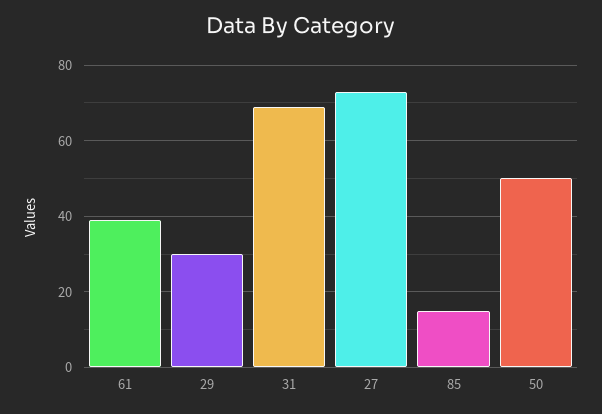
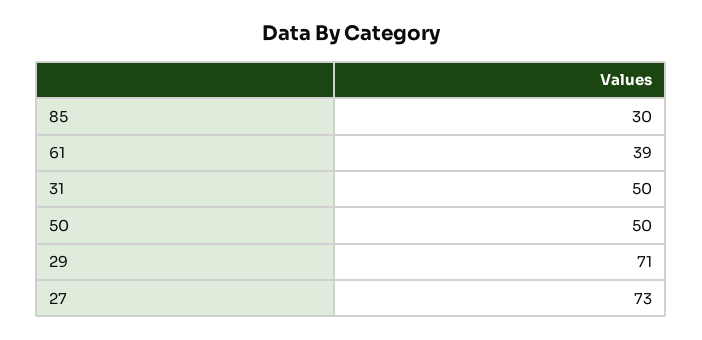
  {
    "61": 39,
-   "29": 30,
+   "29": 71,
-   "31": 70,
+   "31": 50,
    "27": 73,
-   "85": 15,
+   "85": 30,
    "50": 50
  }

